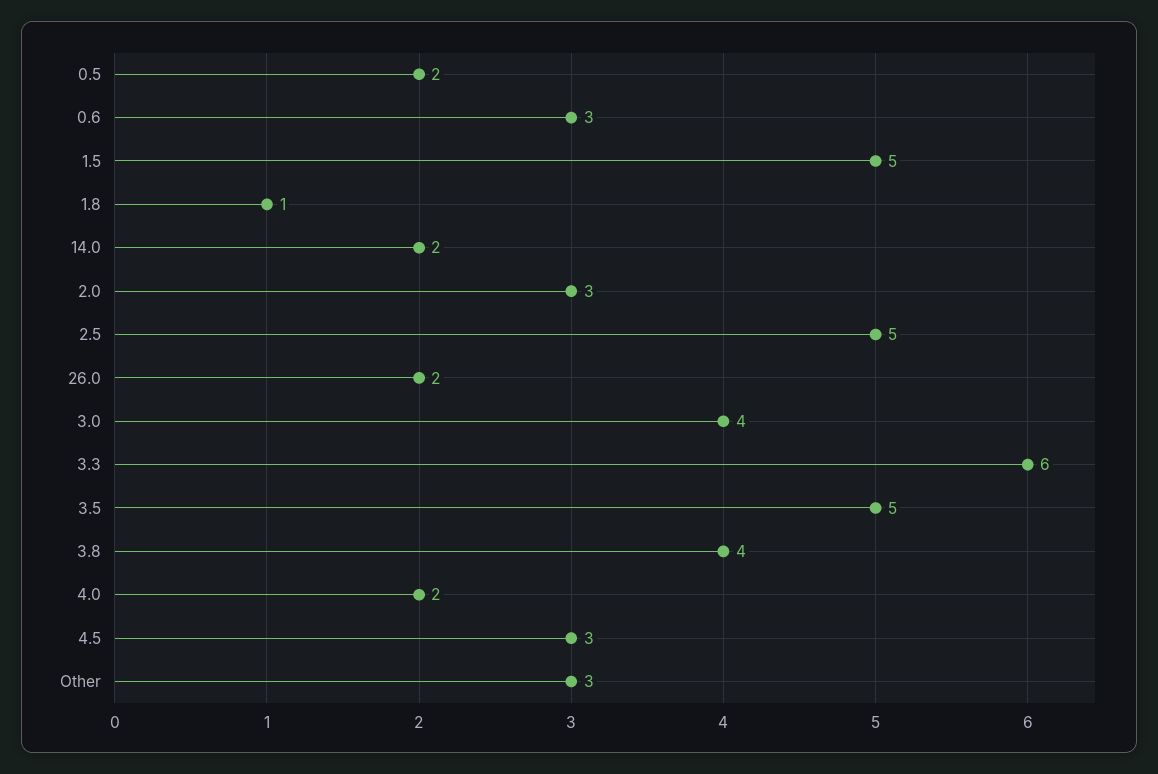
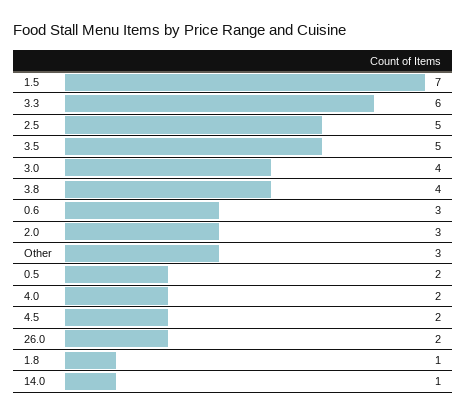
  {
    "0.5": 2,
    "0.6": 3,
-   "1.5": 5,
+   "1.5": 7,
    "1.8": 1,
-   "14.0": 2,
+   "14.0": 1,
    "2.0": 3,
    "2.5": 5,
    "26.0": 2,
    "3.0": 4,
    "3.3": 6,
    "3.5": 5,
    "3.8": 4,
    "4.0": 2,
-   "4.5": 3,
+   "4.5": 2,
    "Other": 3
  }

